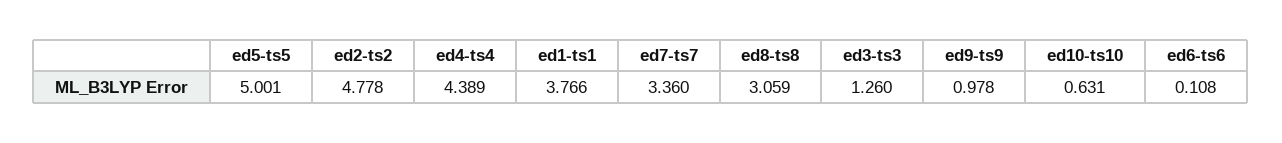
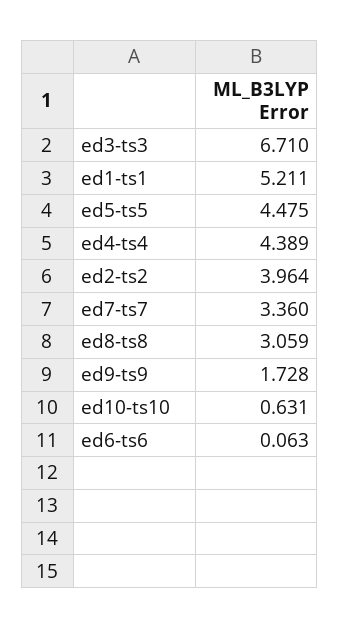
  {
-   "ed5-ts5": 5.001,
+   "ed5-ts5": 4.475,
-   "ed2-ts2": 4.778,
+   "ed2-ts2": 3.964,
    "ed4-ts4": 4.389,
-   "ed1-ts1": 3.766,
+   "ed1-ts1": 5.211,
    "ed7-ts7": 3.36,
    "ed8-ts8": 3.059,
-   "ed3-ts3": 1.26,
+   "ed3-ts3": 6.71,
-   "ed9-ts9": 0.978,
+   "ed9-ts9": 1.728,
    "ed10-ts10": 0.631,
-   "ed6-ts6": 0.108
+   "ed6-ts6": 0.063
  }

